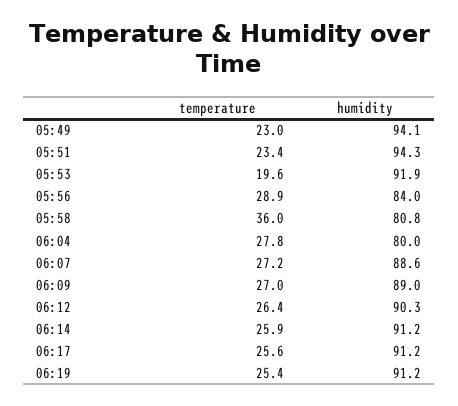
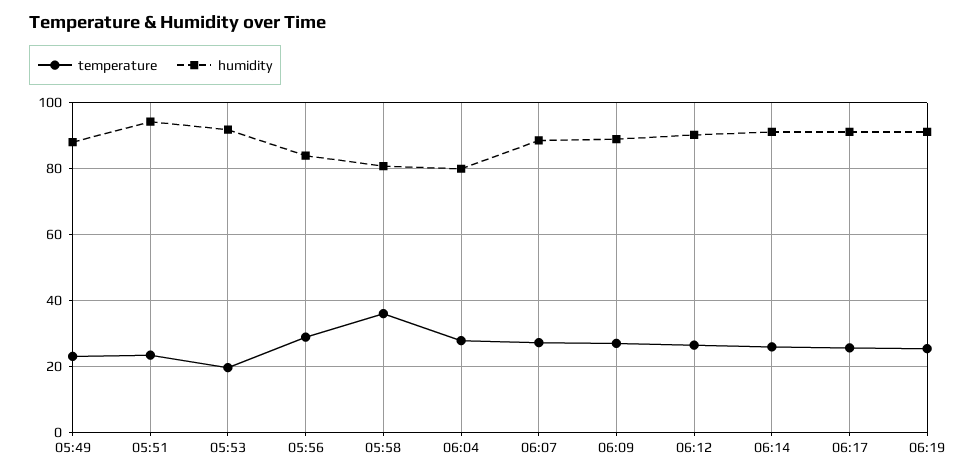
  {
    "temperature": {
      "05:49": 23,
      "05:51": 23.4,
      "05:53": 19.6,
      "05:56": 28.9,
      "05:58": 36,
      "06:04": 27.8,
      "06:07": 27.2,
      "06:09": 27,
      "06:12": 26.4,
      "06:14": 25.9,
      "06:17": 25.6,
      "06:19": 25.4
    },
    "humidity": {
-     "05:49": 94.1,
+     "05:49": 88,
      "05:51": 94.3,
      "05:53": 91.9,
      "05:56": 84,
      "05:58": 80.8,
      "06:04": 80,
      "06:07": 88.6,
      "06:09": 89,
      "06:12": 90.3,
      "06:14": 91.2,
      "06:17": 91.2,
      "06:19": 91.2
    }
  }

